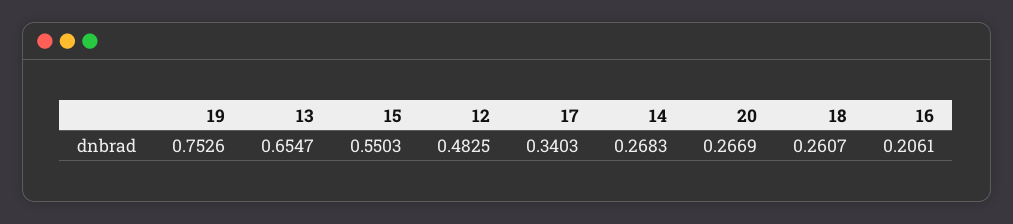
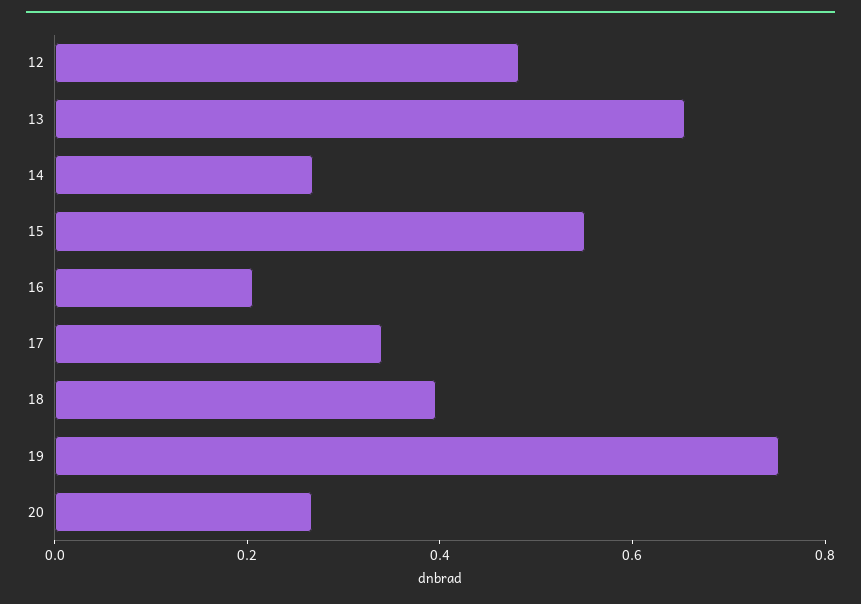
  {
    "19": 0.7526,
    "13": 0.6547,
    "15": 0.5503,
    "12": 0.4825,
    "17": 0.3403,
    "14": 0.2683,
    "20": 0.2669,
-   "18": 0.2607,
+   "18": 0.4,
    "16": 0.2061
  }

